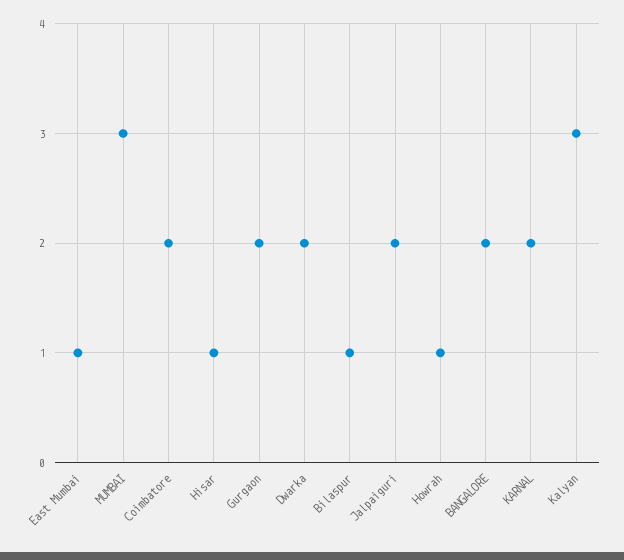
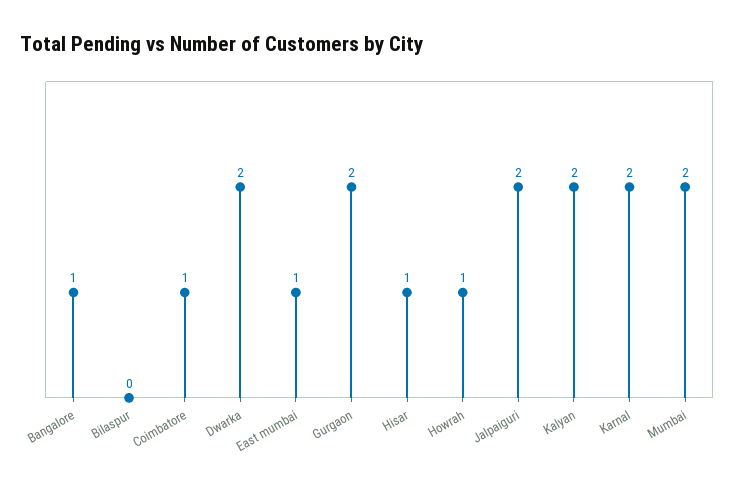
  {
    "East Mumbai": 1,
-   "MUMBAI": 3,
+   "MUMBAI": 2,
-   "Coimbatore": 2,
+   "Coimbatore": 1,
    "Hisar": 1,
    "Gurgaon": 2,
    "Dwarka": 2,
-   "Bilaspur": 1,
+   "Bilaspur": 0,
    "Jalpaiguri": 2,
    "Howrah": 1,
-   "BANGALORE": 2,
+   "BANGALORE": 1,
    "KARNAL": 2,
-   "Kalyan": 3
+   "Kalyan": 2
  }

